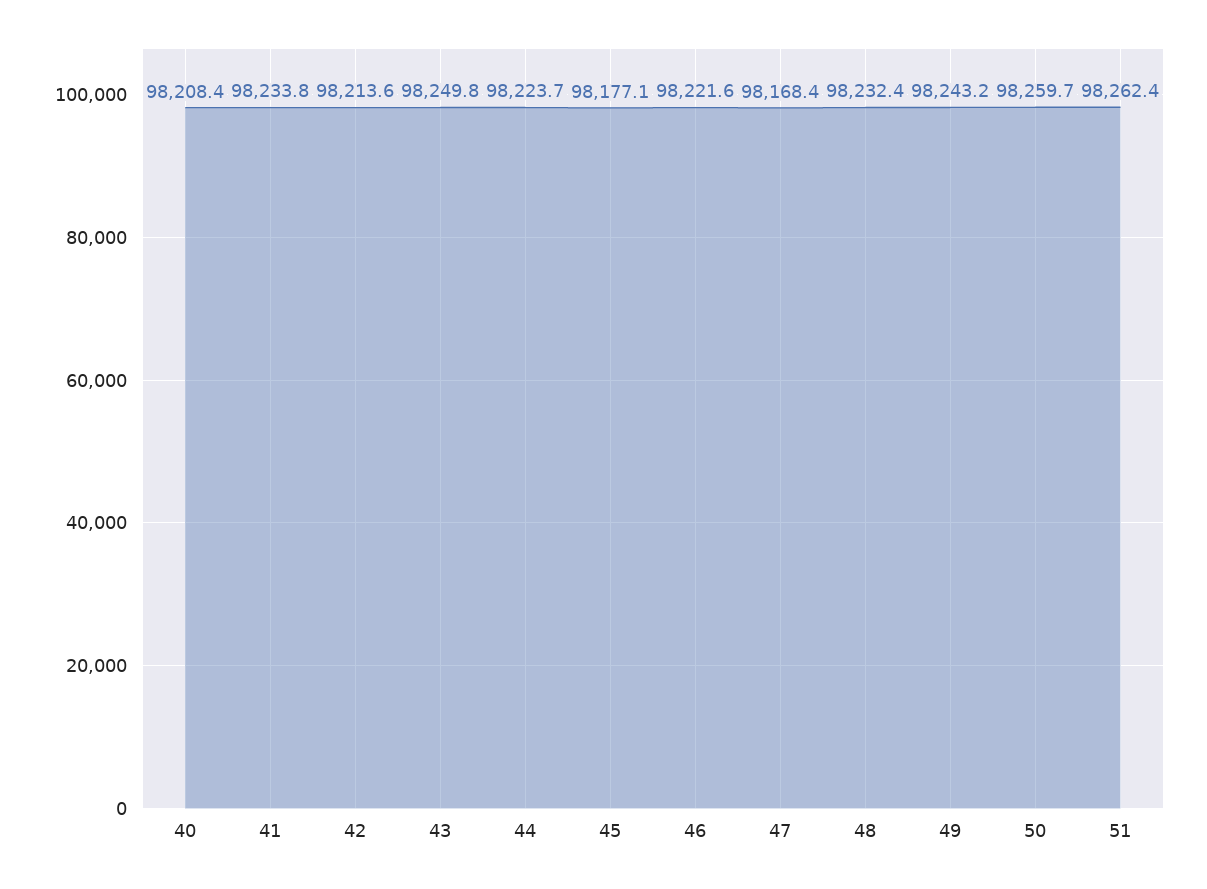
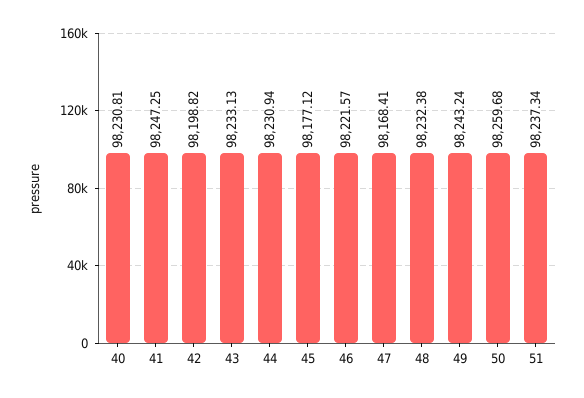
  {
-   "40": 98208.4,
+   "40": 98230.81,
-   "41": 98233.8,
+   "41": 98247.25,
-   "42": 98213.6,
+   "42": 98198.82,
-   "43": 98249.8,
+   "43": 98233.13,
-   "44": 98223.7,
+   "44": 98230.94,
    "45": 98177.12,
    "46": 98221.57,
    "47": 98168.41,
    "48": 98232.38,
    "49": 98243.24,
    "50": 98259.68,
-   "51": 98262.4
+   "51": 98237.34
  }

